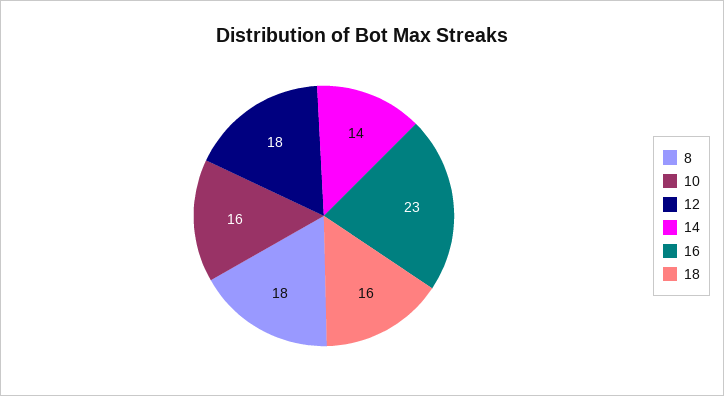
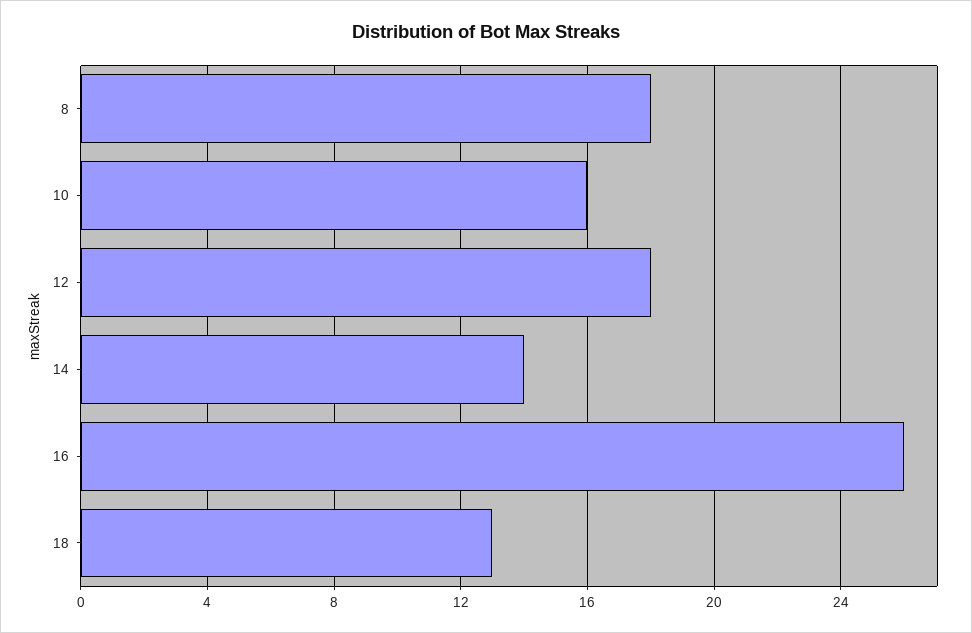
  {
    "8": 18,
    "10": 16,
    "12": 18,
    "14": 14,
-   "16": 23,
+   "16": 26,
-   "18": 16
+   "18": 13
  }

